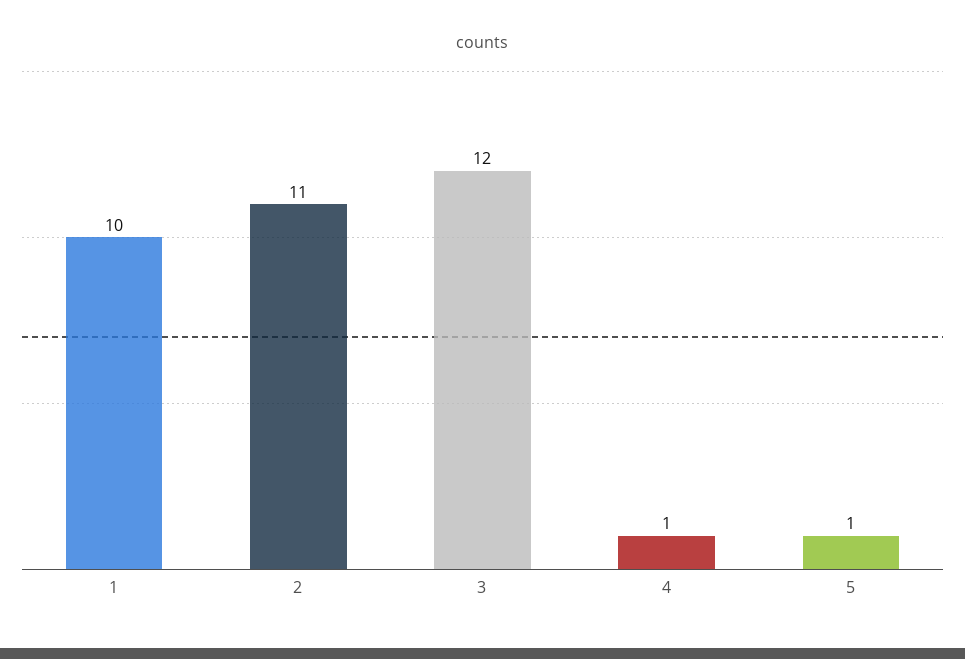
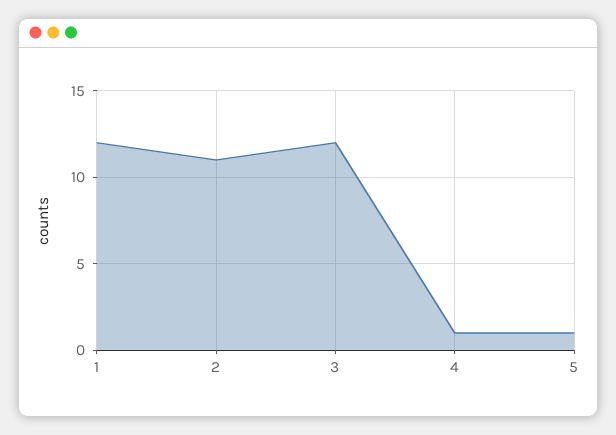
  {
-   "1": 10,
+   "1": 12,
    "2": 11,
    "3": 12,
    "4": 1,
    "5": 1
  }

